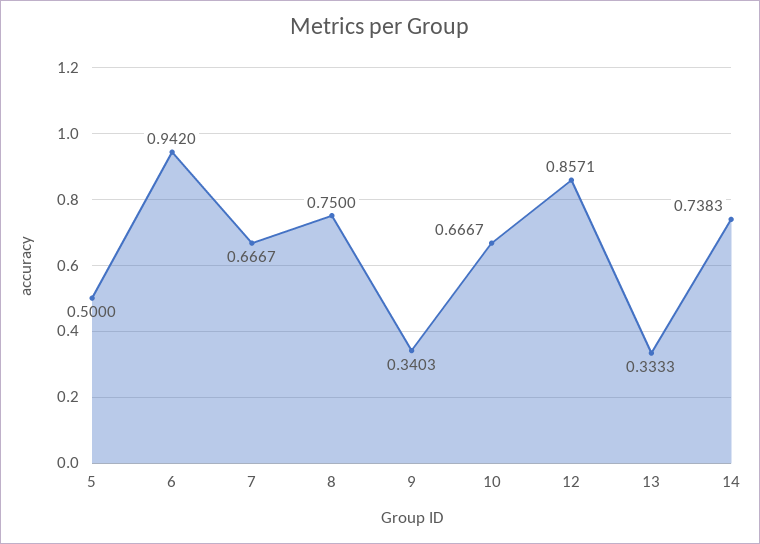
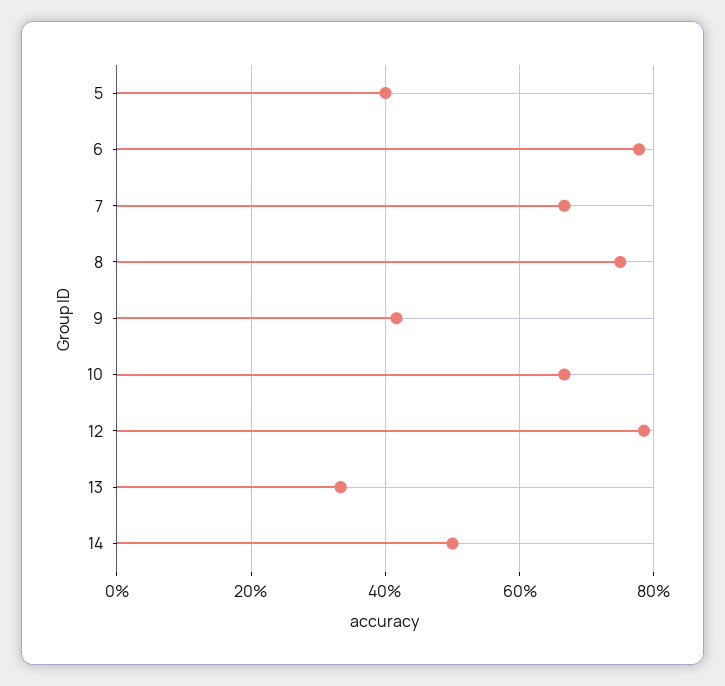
  {
-   "5": 0.5,
+   "5": 0.4,
-   "6": 0.942,
+   "6": 0.78,
    "7": 0.6667,
    "8": 0.75,
-   "9": 0.3403,
+   "9": 0.42,
    "10": 0.6667,
-   "12": 0.8571,
+   "12": 0.78,
    "13": 0.3333,
-   "14": 0.7383
+   "14": 0.5
  }

